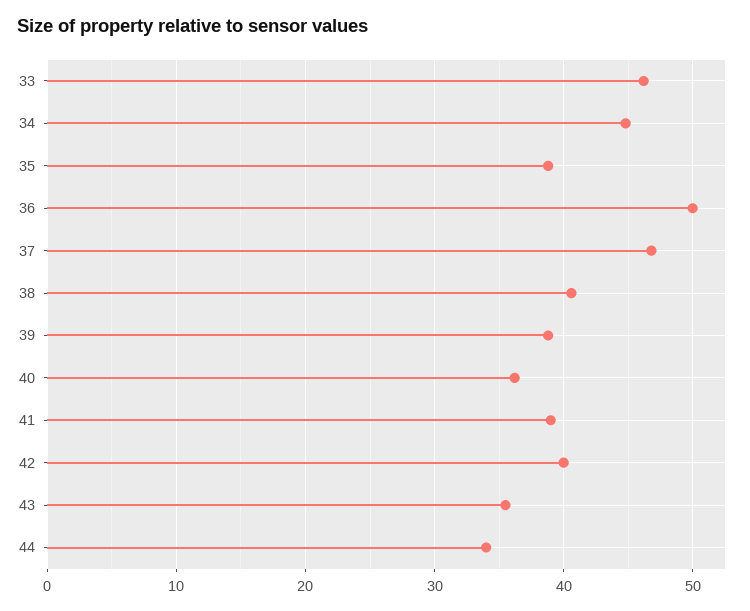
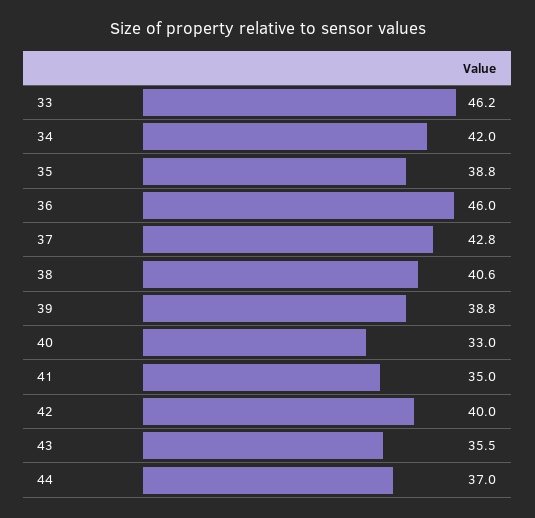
  {
    "33": 46.2,
-   "34": 45,
+   "34": 42,
    "35": 38.8,
-   "36": 50,
+   "36": 46,
-   "37": 47,
+   "37": 42.8,
    "38": 40.6,
    "39": 38.8,
-   "40": 36,
+   "40": 33,
-   "41": 39,
+   "41": 35,
    "42": 40,
    "43": 35.5,
-   "44": 34
+   "44": 37
  }

